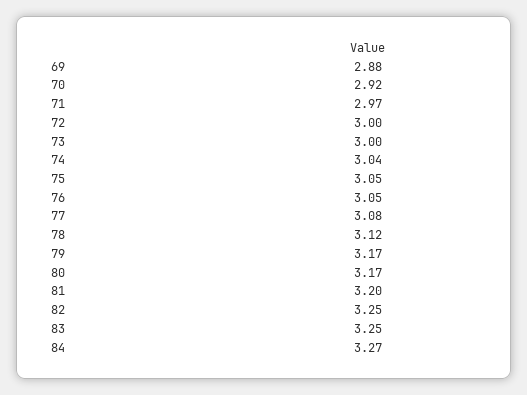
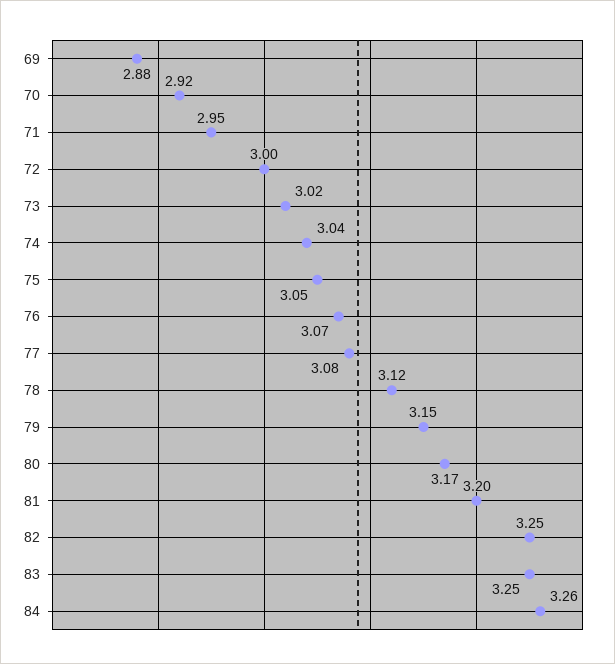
  {
    "69": 2.88,
    "70": 2.92,
-   "71": 2.97,
+   "71": 2.95,
    "72": 3,
-   "73": 3,
+   "73": 3.02,
    "74": 3.04,
    "75": 3.05,
-   "76": 3.05,
+   "76": 3.07,
    "77": 3.08,
    "78": 3.12,
-   "79": 3.17,
+   "79": 3.15,
    "80": 3.17,
    "81": 3.2,
    "82": 3.25,
    "83": 3.25,
-   "84": 3.27
+   "84": 3.26
  }

